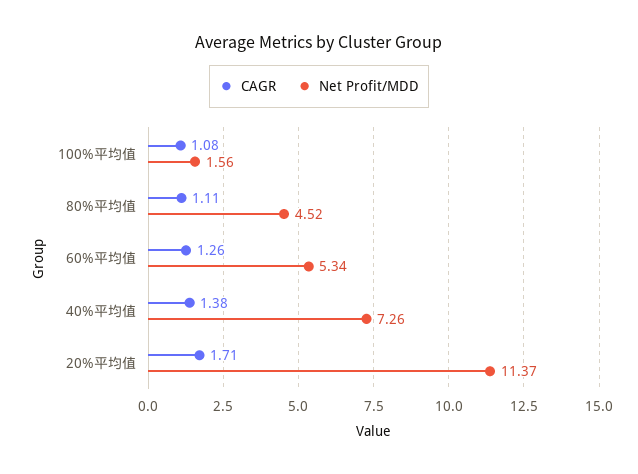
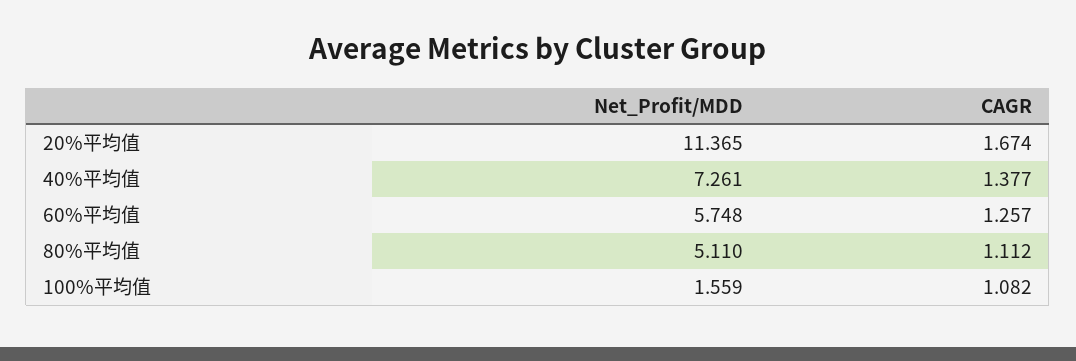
  {
    "CAGR": {
      "100%平均值": 1.082,
      "80%平均值": 1.112,
      "60%平均值": 1.257,
      "40%平均值": 1.377,
-     "20%平均值": 1.71
+     "20%平均值": 1.674
    },
    "Net Profit/MDD": {
      "100%平均值": 1.559,
-     "80%平均值": 4.52,
+     "80%平均值": 5.11,
-     "60%平均值": 5.34,
+     "60%平均值": 5.748,
      "40%平均值": 7.261,
      "20%平均值": 11.365
    }
  }

